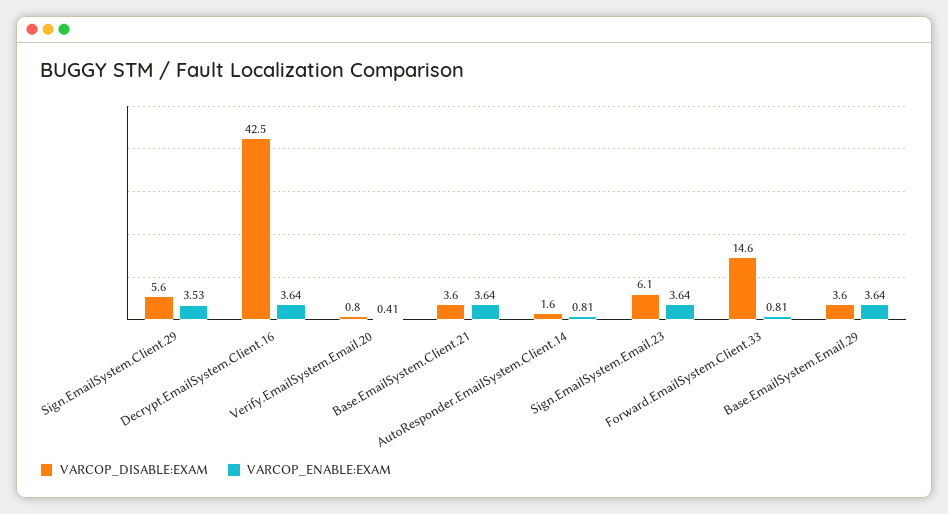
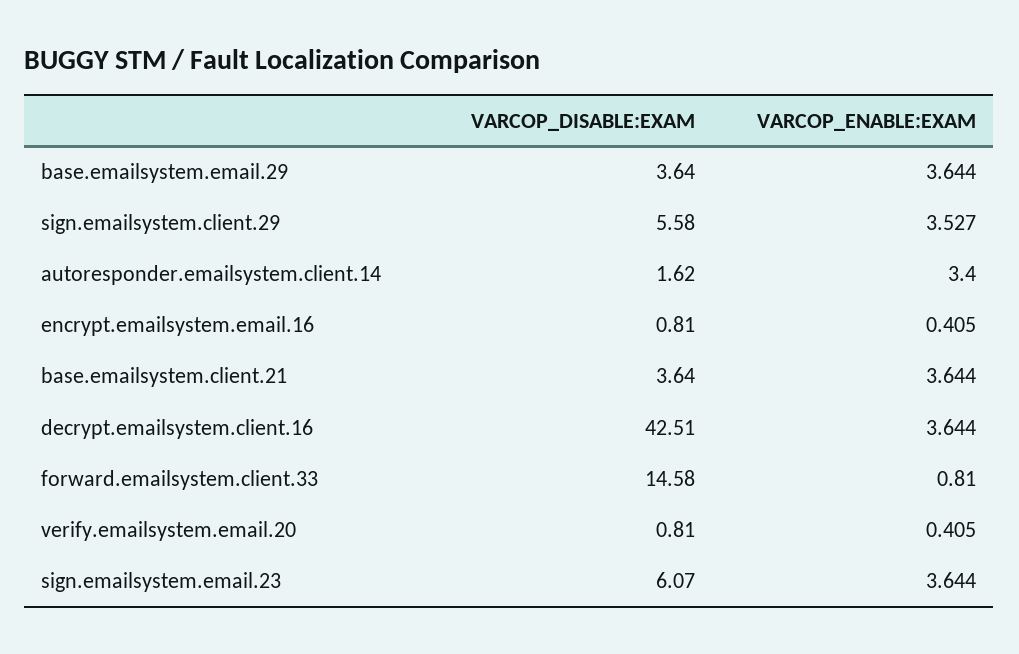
  {
    "VARCOP_DISABLE:EXAM": {
      "Sign.EmailSystem.Client.29": 5.58,
      "Decrypt.EmailSystem.Client.16": 42.51,
      "Verify.EmailSystem.Email.20": 0.81,
      "Base.EmailSystem.Client.21": 3.64,
      "AutoResponder.EmailSystem.Client.14": 1.62,
      "Sign.EmailSystem.Email.23": 6.07,
      "Forward.EmailSystem.Client.33": 14.58,
-     "Base.EmailSystem.Email.29": 3.64
+     "Base.EmailSystem.Email.29": 3.64,
+     "encrypt.emailsystem.email.16": 0.81
    },
    "VARCOP_ENABLE:EXAM": {
      "Sign.EmailSystem.Client.29": 3.527,
      "Decrypt.EmailSystem.Client.16": 3.644,
      "Verify.EmailSystem.Email.20": 0.405,
      "Base.EmailSystem.Client.21": 3.644,
-     "AutoResponder.EmailSystem.Client.14": 0.81,
+     "AutoResponder.EmailSystem.Client.14": 3.4,
      "Sign.EmailSystem.Email.23": 3.644,
      "Forward.EmailSystem.Client.33": 0.81,
-     "Base.EmailSystem.Email.29": 3.644
+     "Base.EmailSystem.Email.29": 3.644,
+     "encrypt.emailsystem.email.16": 0.405
    }
  }

